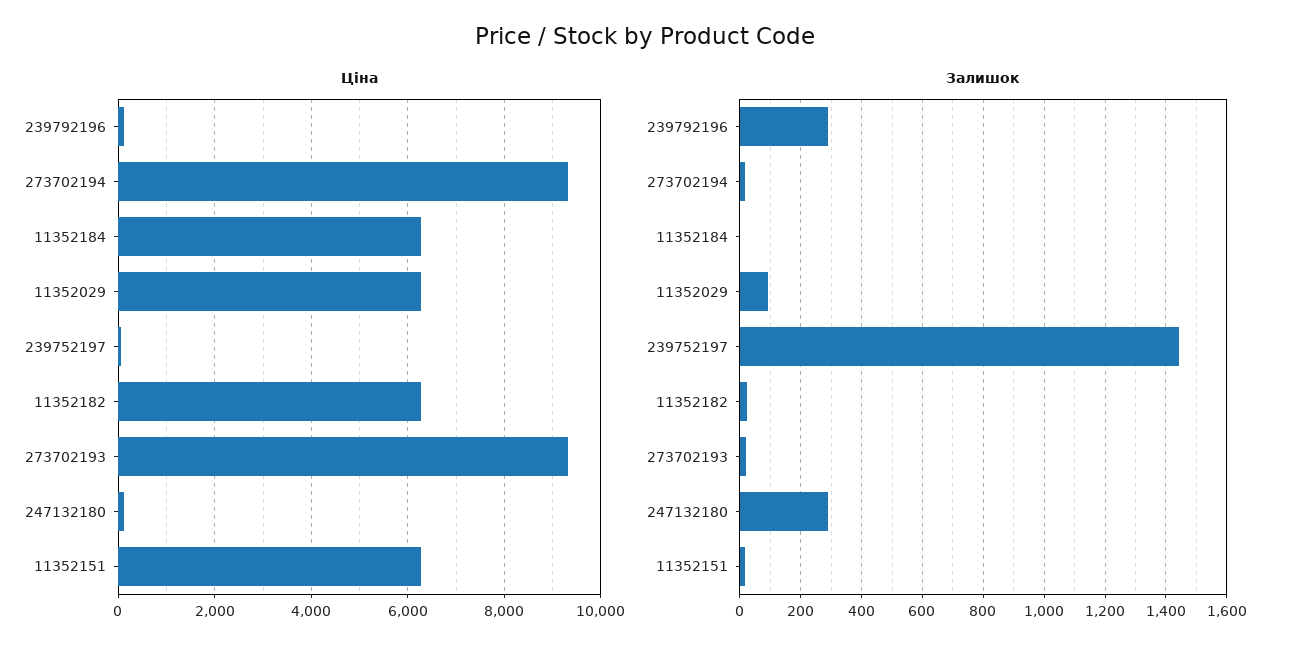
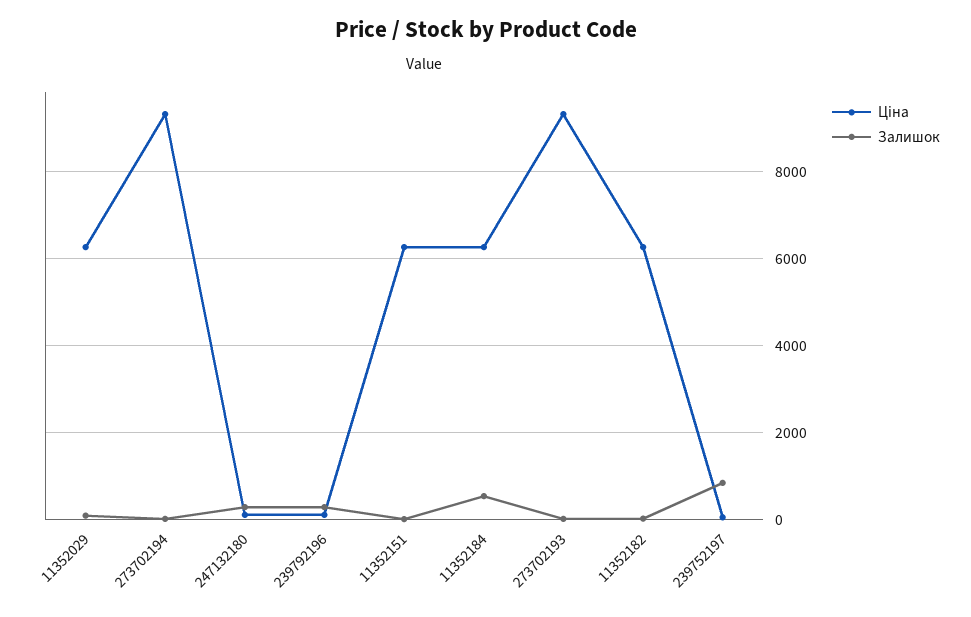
  {
    "Ціна": {
      "239792196": 200,
      "273702194": 9400,
      "11352184": 6200,
      "11352029": 6200,
      "239752197": 0,
      "11352182": 6200,
      "273702193": 9400,
      "247132180": 200,
      "11352151": 6200
    },
    "Залишок": {
      "239792196": 300,
      "273702194": 20,
-     "11352184": 0,
+     "11352184": 600,
      "11352029": 100,
-     "239752197": 1440,
+     "239752197": 800,
      "11352182": 20,
      "273702193": 20,
      "247132180": 300,
      "11352151": 20
    }
  }

